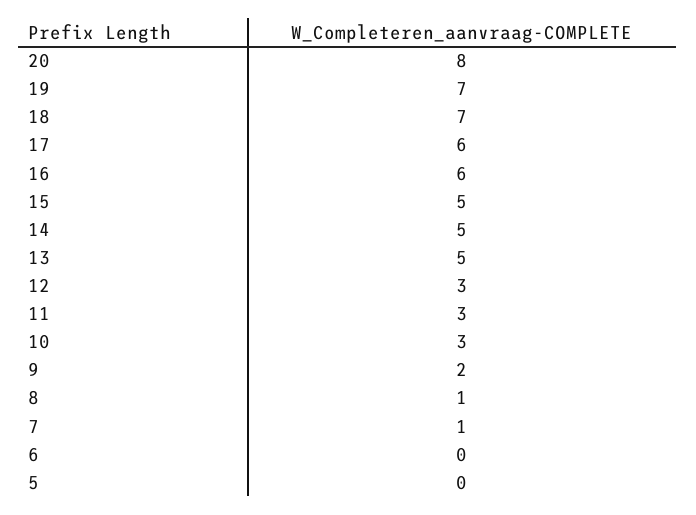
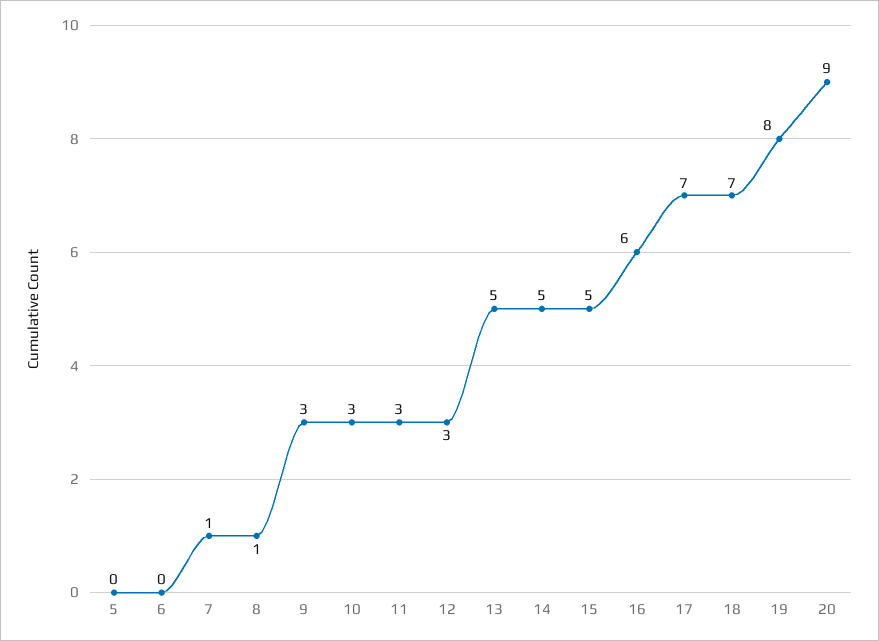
  {
-   "20": 8,
+   "20": 9,
-   "19": 7,
+   "19": 8,
    "18": 7,
-   "17": 6,
+   "17": 7,
    "16": 6,
    "15": 5,
    "14": 5,
    "13": 5,
    "12": 3,
    "11": 3,
    "10": 3,
-   "9": 2,
+   "9": 3,
    "8": 1,
    "7": 1,
    "6": 0,
    "5": 0
  }

